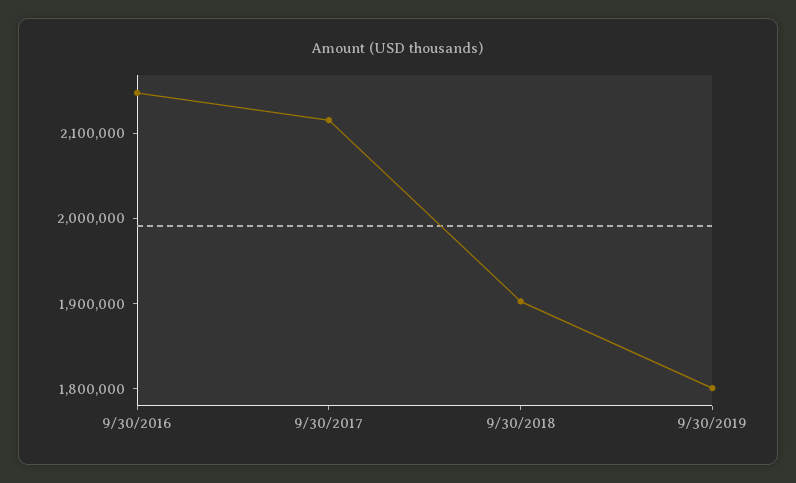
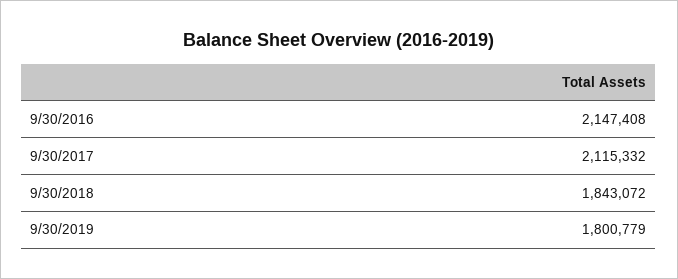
  {
    "9/30/2016": 2147408,
    "9/30/2017": 2115332,
-   "9/30/2018": 1900000,
+   "9/30/2018": 1843072,
    "9/30/2019": 1800779
  }

